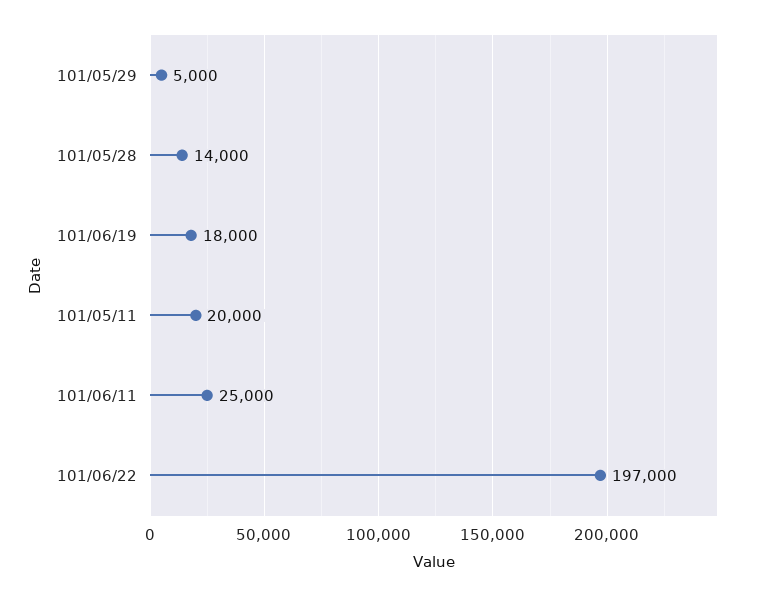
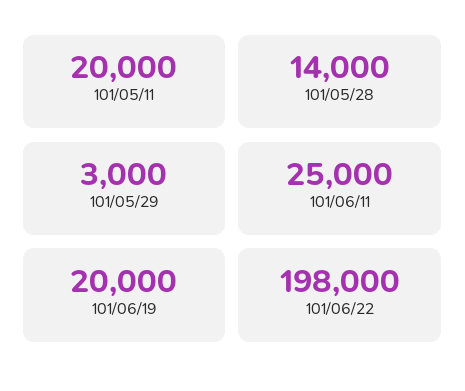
  {
-   "101/05/29": 5000,
+   "101/05/29": 3000,
    "101/05/28": 14000,
-   "101/06/19": 18000,
+   "101/06/19": 20000,
    "101/05/11": 20000,
    "101/06/11": 25000,
-   "101/06/22": 197000
+   "101/06/22": 198000
  }

